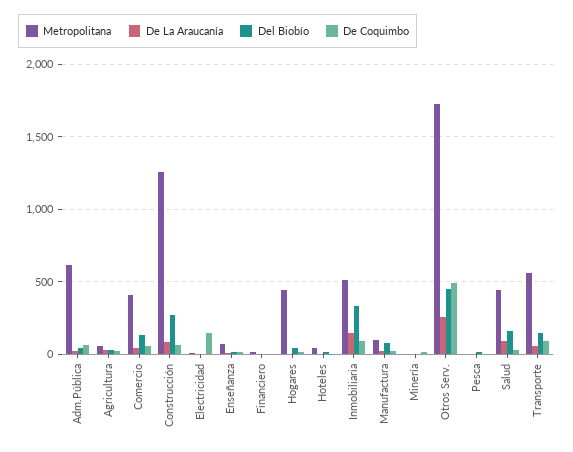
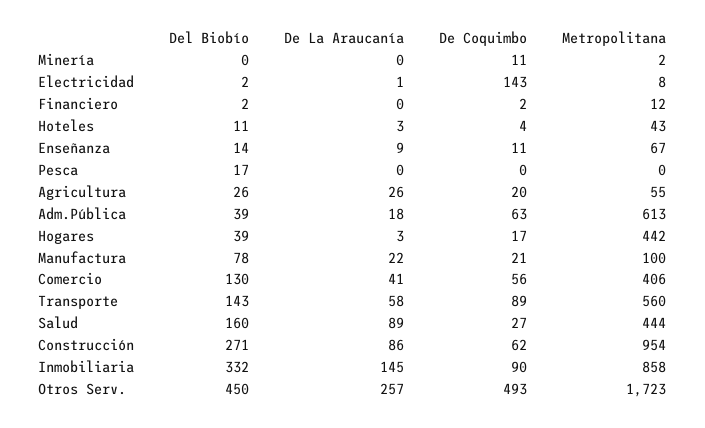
  {
    "Metropolitana": {
      "Adm.Pública": 613,
      "Agricultura": 55,
      "Comercio": 406,
-     "Construcción": 1250,
+     "Construcción": 954,
      "Electricidad": 8,
      "Enseñanza": 67,
      "Financiero": 12,
      "Hogares": 442,
      "Hoteles": 43,
-     "Inmobiliaria": 500,
+     "Inmobiliaria": 858,
      "Manufactura": 100,
      "Minería": 2,
      "Otros Serv.": 1723,
      "Pesca": 0,
      "Salud": 444,
      "Transporte": 560
    },
    "De La Araucanía": {
      "Adm.Pública": 18,
      "Agricultura": 26,
      "Comercio": 41,
      "Construcción": 86,
      "Electricidad": 1,
      "Enseñanza": 9,
      "Financiero": 0,
      "Hogares": 3,
      "Hoteles": 3,
      "Inmobiliaria": 145,
      "Manufactura": 22,
      "Minería": 0,
      "Otros Serv.": 257,
      "Pesca": 0,
      "Salud": 89,
      "Transporte": 58
    },
    "Del Biobío": {
      "Adm.Pública": 39,
      "Agricultura": 26,
      "Comercio": 130,
      "Construcción": 271,
      "Electricidad": 2,
      "Enseñanza": 14,
      "Financiero": 2,
      "Hogares": 39,
      "Hoteles": 11,
      "Inmobiliaria": 332,
      "Manufactura": 78,
      "Minería": 0,
      "Otros Serv.": 450,
      "Pesca": 17,
      "Salud": 160,
      "Transporte": 143
    },
    "De Coquimbo": {
      "Adm.Pública": 63,
      "Agricultura": 20,
      "Comercio": 56,
      "Construcción": 62,
      "Electricidad": 143,
      "Enseñanza": 11,
      "Financiero": 2,
      "Hogares": 17,
      "Hoteles": 4,
      "Inmobiliaria": 90,
      "Manufactura": 21,
      "Minería": 11,
      "Otros Serv.": 493,
      "Pesca": 0,
      "Salud": 27,
      "Transporte": 89
    }
  }

